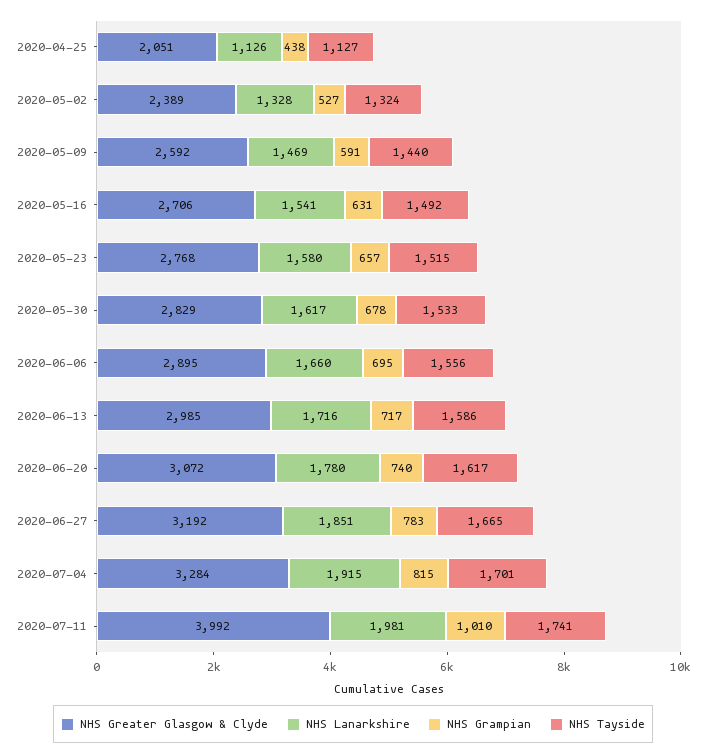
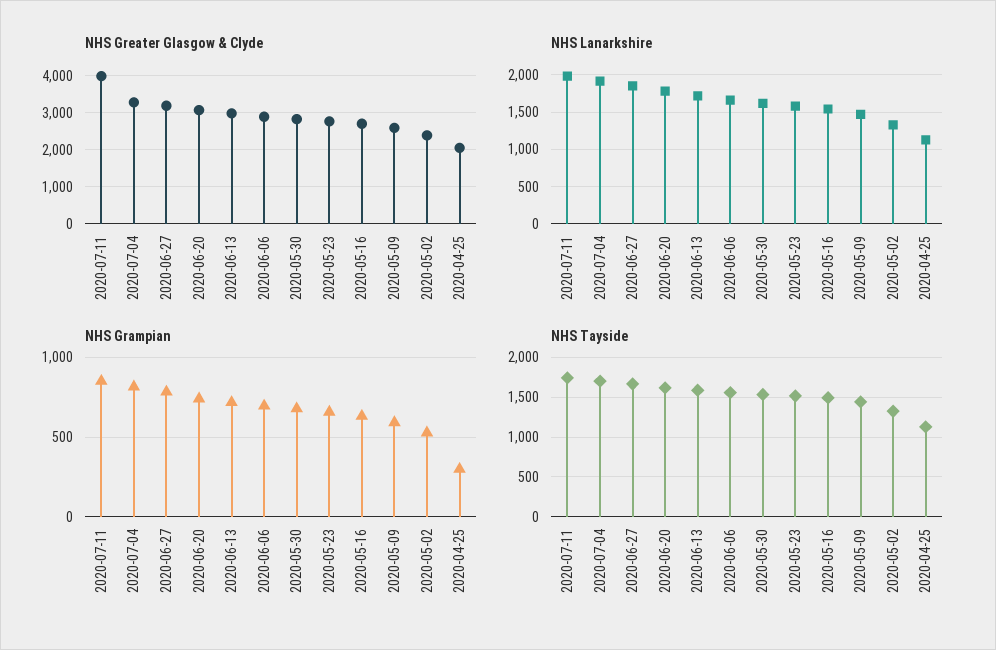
  {
    "NHS Greater Glasgow & Clyde": {
      "2020-04-25": 2051,
      "2020-05-02": 2389,
      "2020-05-09": 2592,
      "2020-05-16": 2706,
      "2020-05-23": 2768,
      "2020-05-30": 2829,
      "2020-06-06": 2895,
      "2020-06-13": 2985,
      "2020-06-20": 3072,
      "2020-06-27": 3192,
      "2020-07-04": 3284,
      "2020-07-11": 3992
    },
    "NHS Lanarkshire": {
      "2020-04-25": 1126,
      "2020-05-02": 1328,
      "2020-05-09": 1469,
      "2020-05-16": 1541,
      "2020-05-23": 1580,
      "2020-05-30": 1617,
      "2020-06-06": 1660,
      "2020-06-13": 1716,
      "2020-06-20": 1780,
      "2020-06-27": 1851,
      "2020-07-04": 1915,
      "2020-07-11": 1981
    },
    "NHS Grampian": {
-     "2020-04-25": 438,
+     "2020-04-25": 300,
      "2020-05-02": 527,
      "2020-05-09": 591,
      "2020-05-16": 631,
      "2020-05-23": 657,
      "2020-05-30": 678,
      "2020-06-06": 695,
      "2020-06-13": 717,
      "2020-06-20": 740,
      "2020-06-27": 783,
      "2020-07-04": 815,
-     "2020-07-11": 1010
+     "2020-07-11": 850
    },
    "NHS Tayside": {
      "2020-04-25": 1127,
      "2020-05-02": 1324,
      "2020-05-09": 1440,
      "2020-05-16": 1492,
      "2020-05-23": 1515,
      "2020-05-30": 1533,
      "2020-06-06": 1556,
      "2020-06-13": 1586,
      "2020-06-20": 1617,
      "2020-06-27": 1665,
      "2020-07-04": 1701,
      "2020-07-11": 1741
    }
  }

